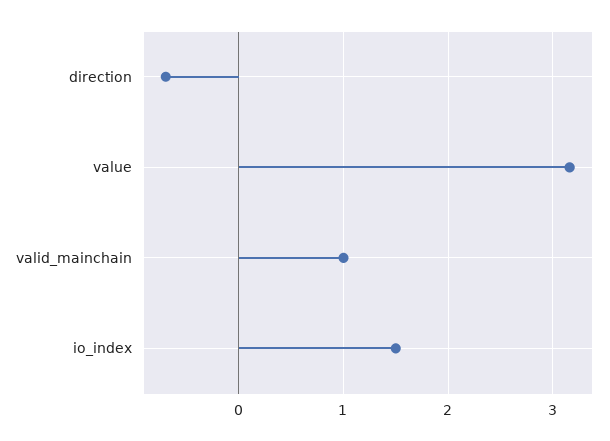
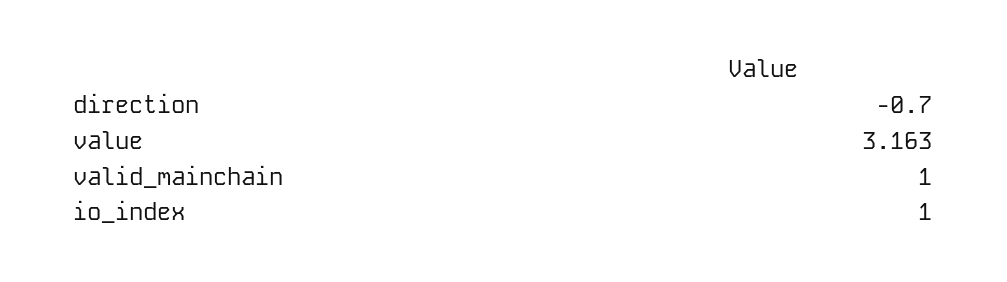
  {
    "direction": -0.7,
    "value": 3.163,
    "valid_mainchain": 1,
-   "io_index": 1.5
+   "io_index": 1
  }

